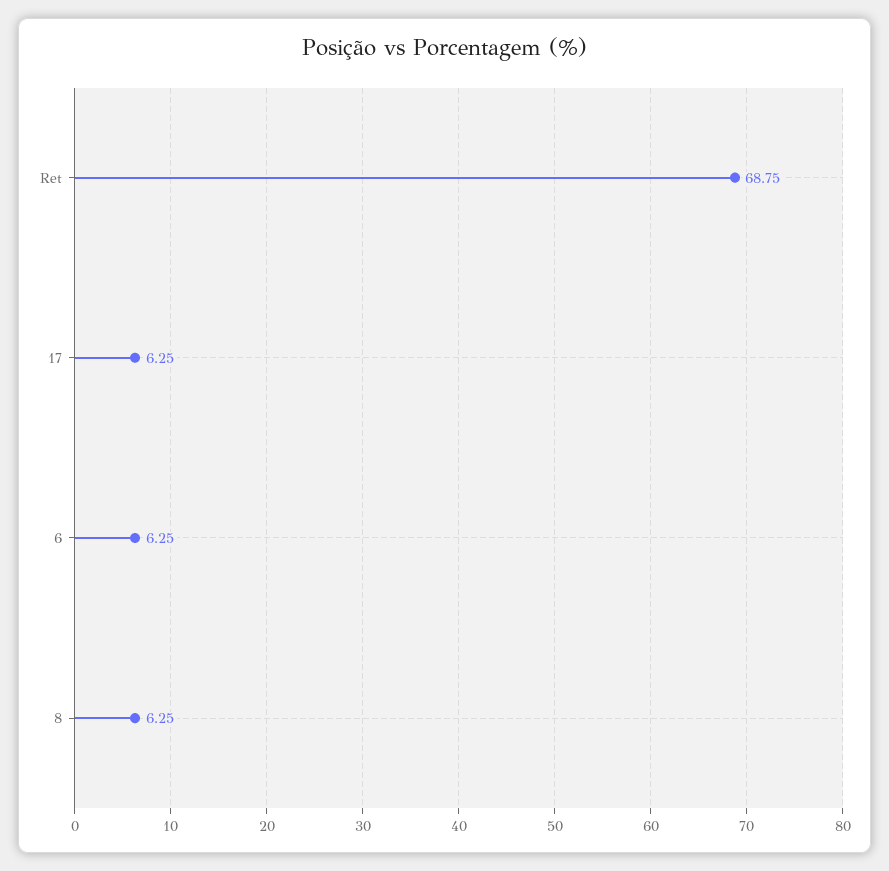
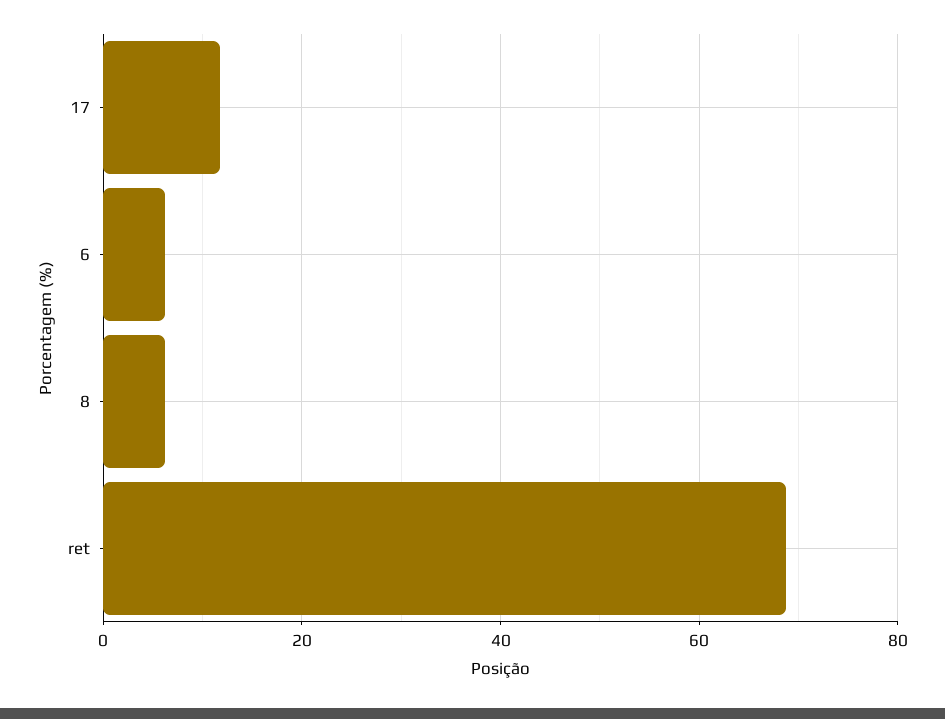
  {
    "Ret": 68.75,
-   "17": 6.25,
+   "17": 12,
    "6": 6.25,
    "8": 6.25
  }

